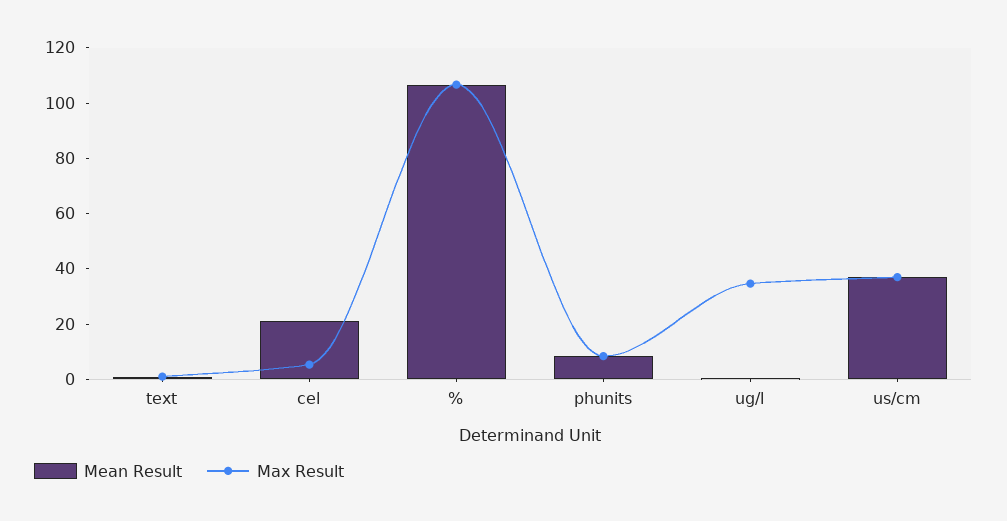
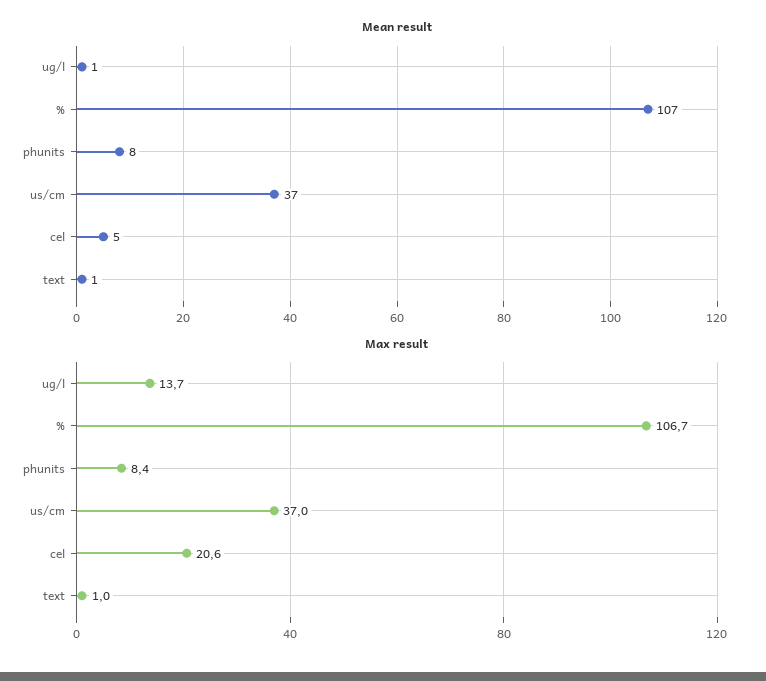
  {
    "Mean Result": {
      "text": 1,
-     "cel": 20,
+     "cel": 5,
      "%": 107,
      "phunits": 8,
      "ug/l": 1,
      "us/cm": 37
    },
    "Max Result": {
      "text": 1,
-     "cel": 5,
+     "cel": 20.6,
      "%": 106.7,
      "phunits": 8.4,
-     "ug/l": 35,
+     "ug/l": 13.7,
      "us/cm": 37
    }
  }

